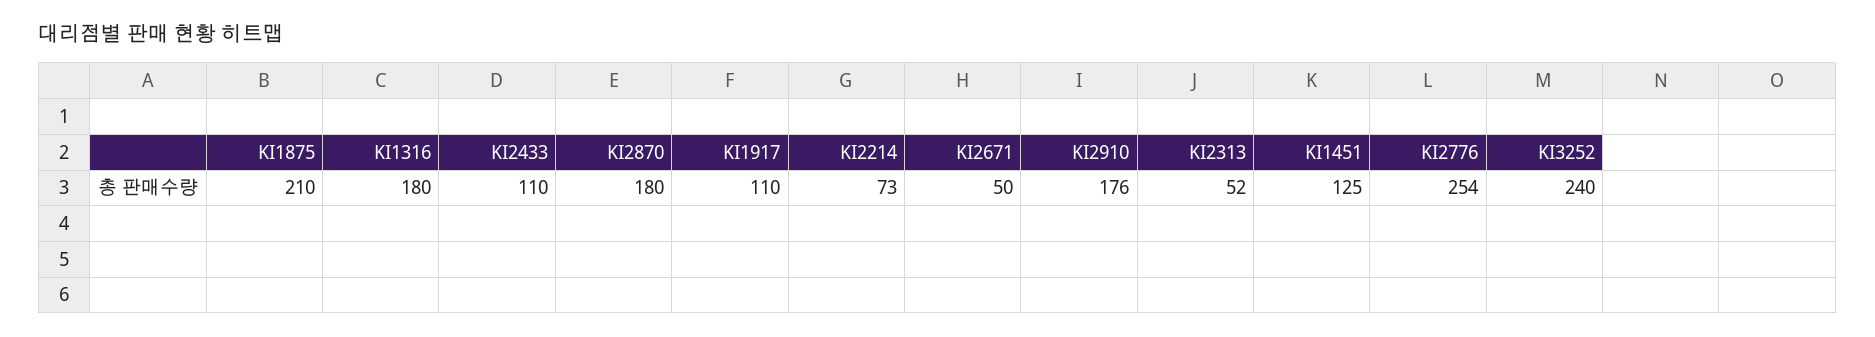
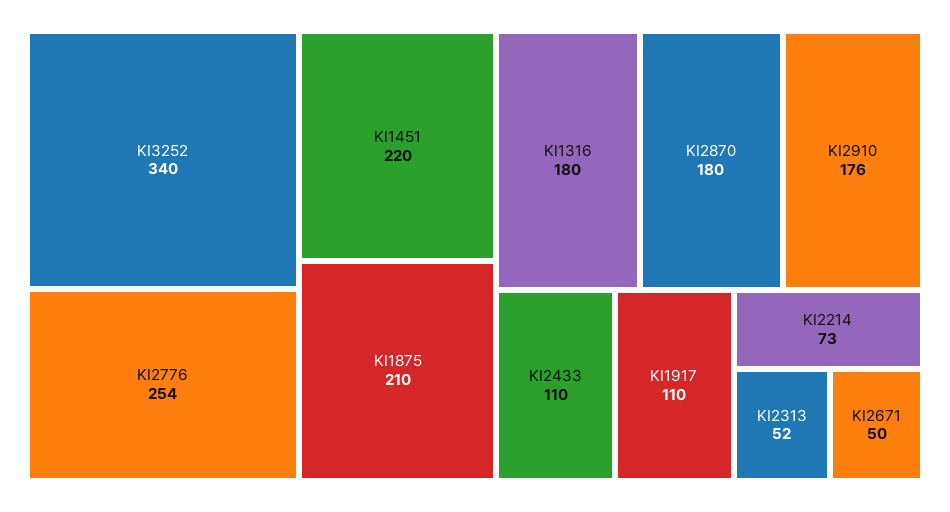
  {
    "KI1875": 210,
    "KI1316": 180,
    "KI2433": 110,
    "KI2870": 180,
    "KI1917": 110,
    "KI2214": 73,
    "KI2671": 50,
    "KI2910": 176,
    "KI2313": 52,
-   "KI1451": 125,
+   "KI1451": 220,
    "KI2776": 254,
-   "KI3252": 240
+   "KI3252": 340
  }

